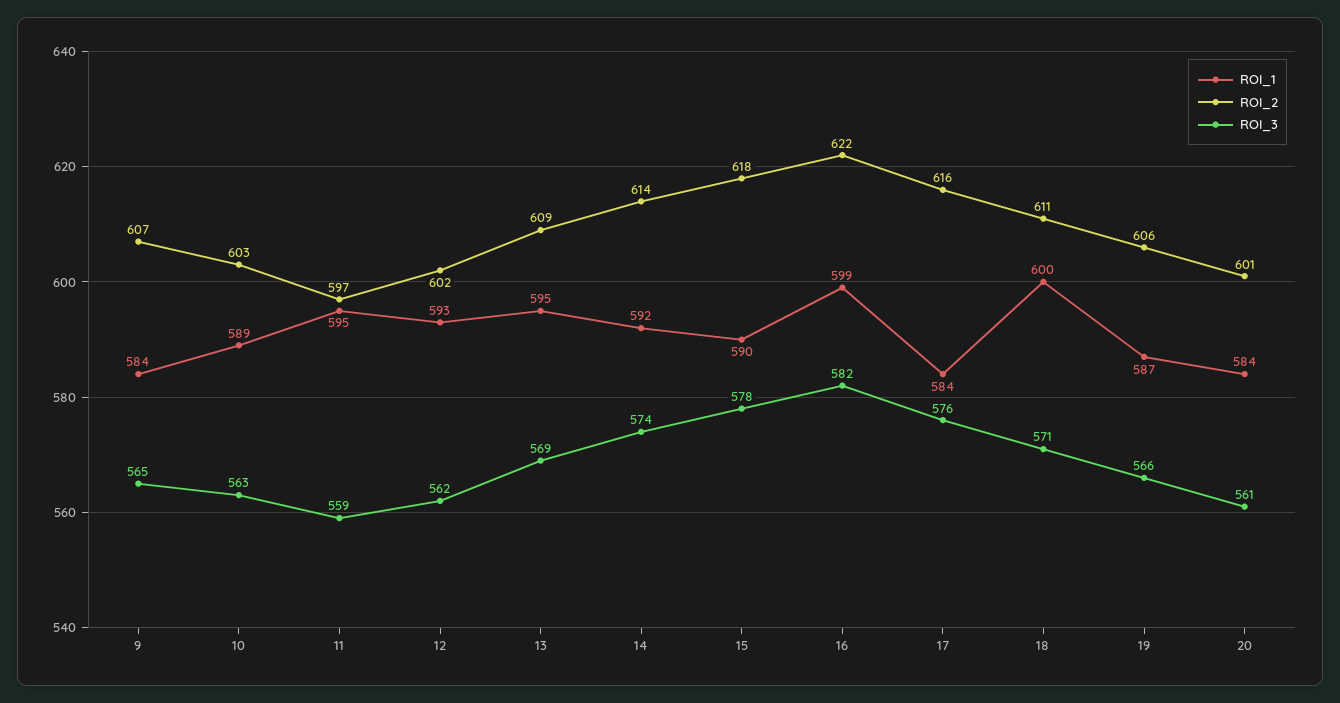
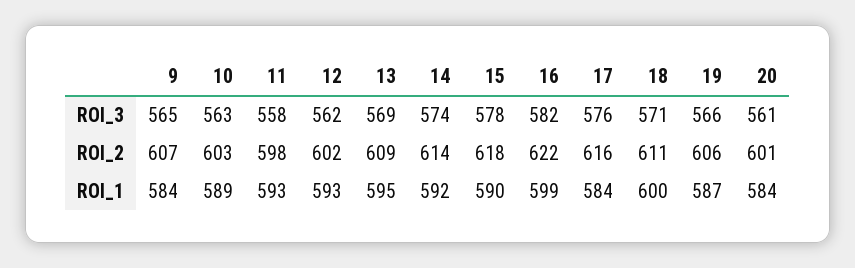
  {
    "ROI_1": {
      "9": 584,
      "10": 589,
-     "11": 595,
+     "11": 593,
      "12": 593,
      "13": 595,
      "14": 592,
      "15": 590,
      "16": 599,
      "17": 584,
      "18": 600,
      "19": 587,
      "20": 584
    },
    "ROI_2": {
      "9": 607,
      "10": 603,
-     "11": 597,
+     "11": 598,
      "12": 602,
      "13": 609,
      "14": 614,
      "15": 618,
      "16": 622,
      "17": 616,
      "18": 611,
      "19": 606,
      "20": 601
    },
    "ROI_3": {
      "9": 565,
      "10": 563,
-     "11": 559,
+     "11": 558,
      "12": 562,
      "13": 569,
      "14": 574,
      "15": 578,
      "16": 582,
      "17": 576,
      "18": 571,
      "19": 566,
      "20": 561
    }
  }

